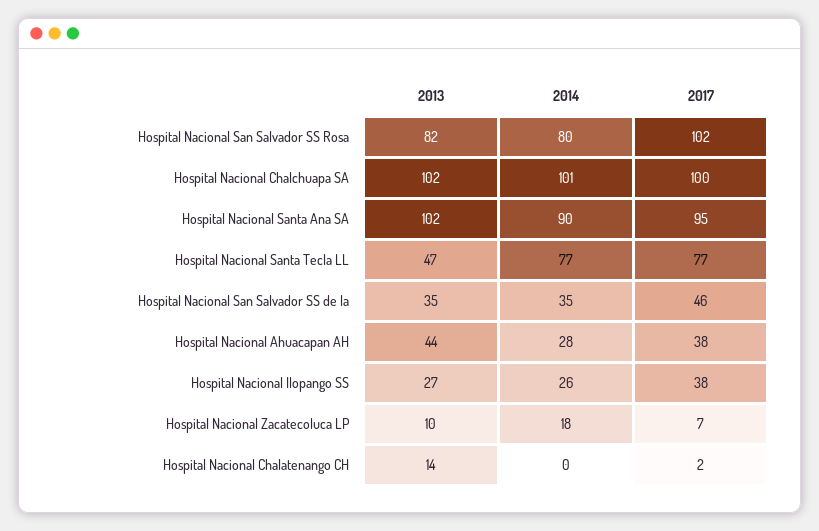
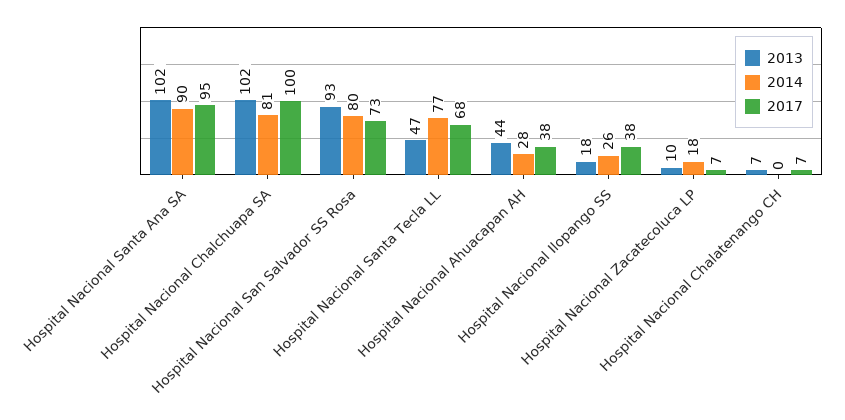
  {
    "2013": {
-     "Hospital Nacional San Salvador SS Rosa": 82,
+     "Hospital Nacional San Salvador SS Rosa": 93,
      "Hospital Nacional Chalchuapa SA": 102,
      "Hospital Nacional Santa Ana SA": 102,
      "Hospital Nacional Santa Tecla LL": 47,
-     "Hospital Nacional San Salvador SS de la": 35,
      "Hospital Nacional Ahuacapan AH": 44,
-     "Hospital Nacional Ilopango SS": 27,
+     "Hospital Nacional Ilopango SS": 18,
      "Hospital Nacional Zacatecoluca LP": 10,
-     "Hospital Nacional Chalatenango CH": 14
+     "Hospital Nacional Chalatenango CH": 7
    },
    "2014": {
      "Hospital Nacional San Salvador SS Rosa": 80,
-     "Hospital Nacional Chalchuapa SA": 101,
+     "Hospital Nacional Chalchuapa SA": 81,
      "Hospital Nacional Santa Ana SA": 90,
      "Hospital Nacional Santa Tecla LL": 77,
-     "Hospital Nacional San Salvador SS de la": 35,
      "Hospital Nacional Ahuacapan AH": 28,
      "Hospital Nacional Ilopango SS": 26,
      "Hospital Nacional Zacatecoluca LP": 18,
      "Hospital Nacional Chalatenango CH": 0
    },
    "2017": {
-     "Hospital Nacional San Salvador SS Rosa": 102,
+     "Hospital Nacional San Salvador SS Rosa": 73,
      "Hospital Nacional Chalchuapa SA": 100,
      "Hospital Nacional Santa Ana SA": 95,
-     "Hospital Nacional Santa Tecla LL": 77,
+     "Hospital Nacional Santa Tecla LL": 68,
-     "Hospital Nacional San Salvador SS de la": 46,
      "Hospital Nacional Ahuacapan AH": 38,
      "Hospital Nacional Ilopango SS": 38,
      "Hospital Nacional Zacatecoluca LP": 7,
-     "Hospital Nacional Chalatenango CH": 2
+     "Hospital Nacional Chalatenango CH": 7
    }
  }

